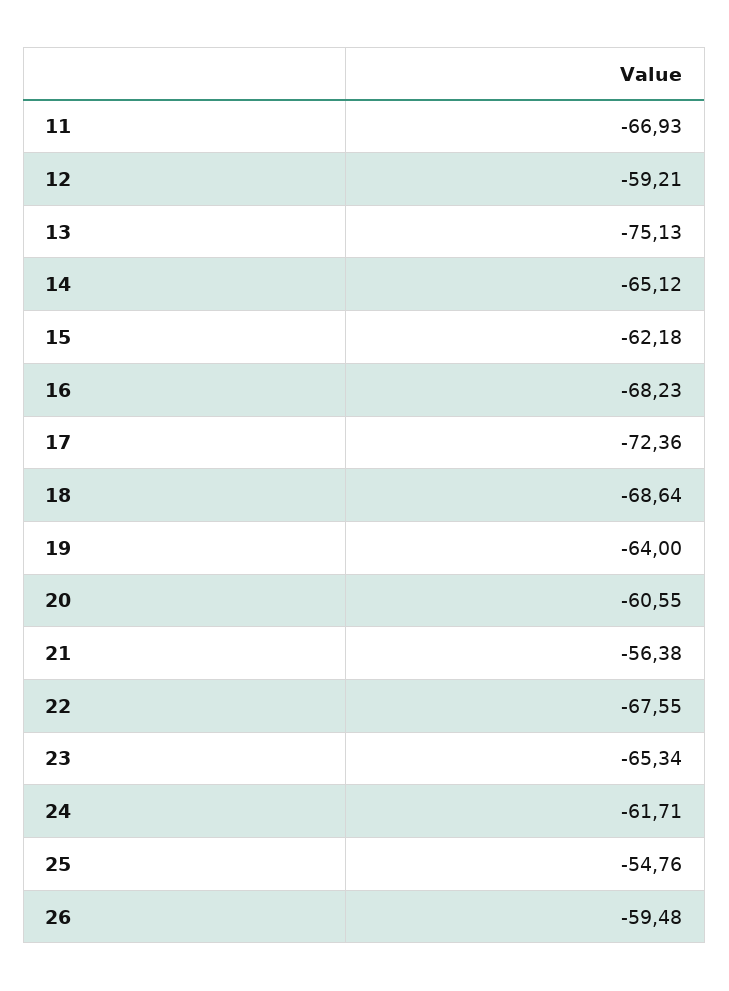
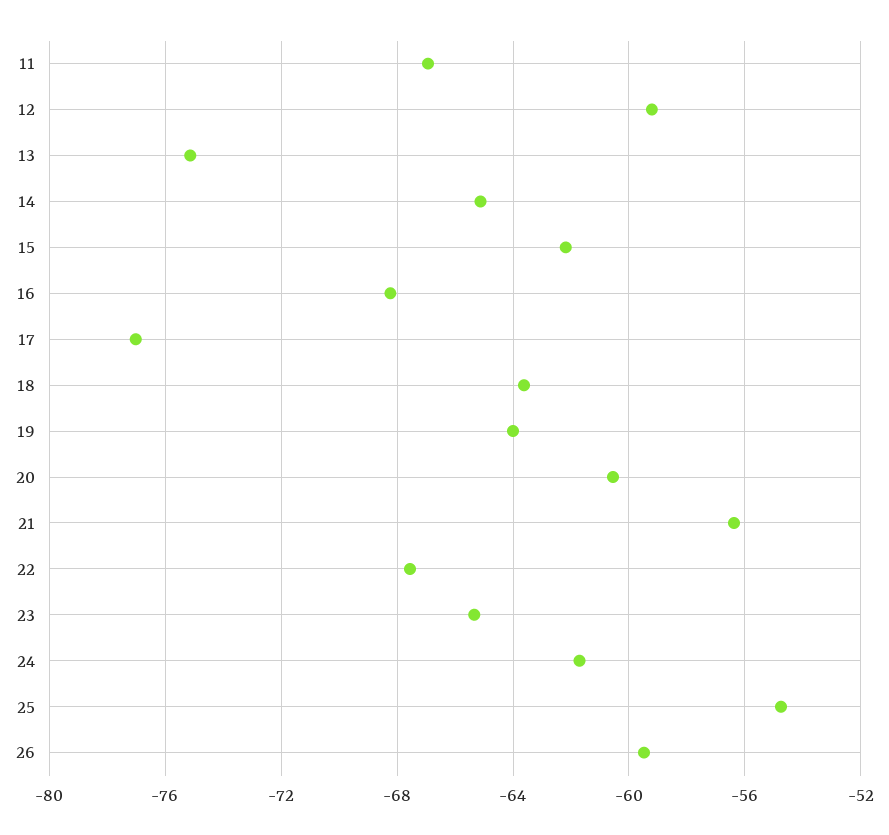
  {
    "11": -66.93,
    "12": -59.21,
    "13": -75.13,
    "14": -65.12,
    "15": -62.18,
    "16": -68.23,
-   "17": -72.36,
+   "17": -77,
-   "18": -68.64,
+   "18": -63.5,
    "19": -64,
    "20": -60.55,
    "21": -56.38,
    "22": -67.55,
    "23": -65.34,
    "24": -61.71,
    "25": -54.76,
    "26": -59.48
  }

